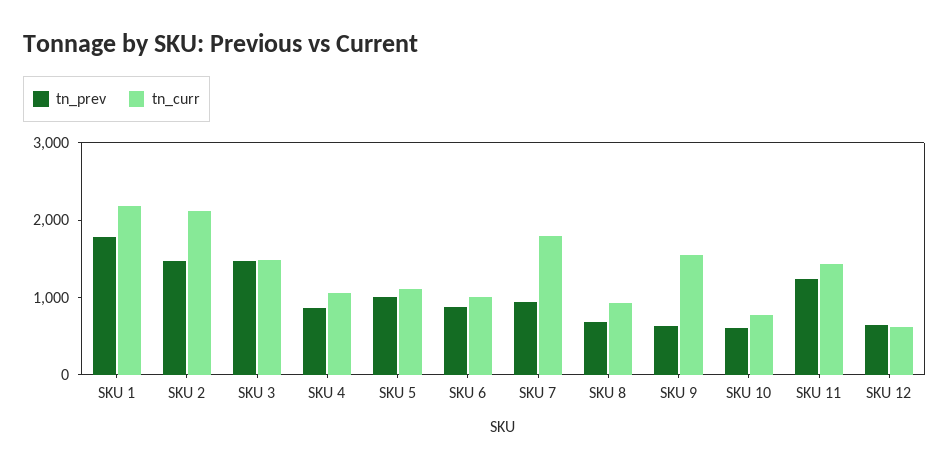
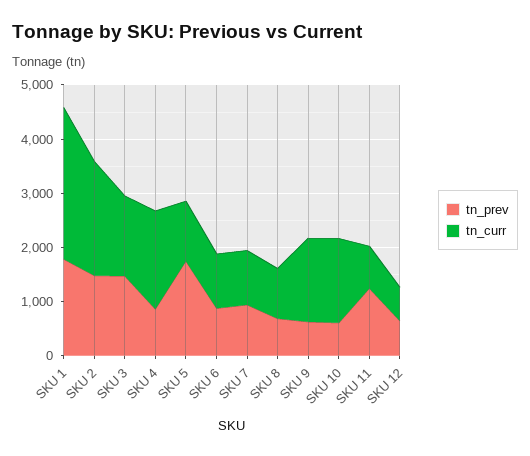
  {
    "tn_prev": {
      "SKU 1": 1800,
      "SKU 2": 1400,
      "SKU 3": 1400,
      "SKU 4": 800,
-     "SKU 5": 1000,
+     "SKU 5": 1800,
      "SKU 6": 800,
      "SKU 7": 1000,
      "SKU 8": 600,
      "SKU 9": 600,
      "SKU 10": 600,
      "SKU 11": 1200,
      "SKU 12": 600
    },
    "tn_curr": {
-     "SKU 1": 2200,
+     "SKU 1": 2800,
      "SKU 2": 2200,
      "SKU 3": 1400,
-     "SKU 4": 1000,
+     "SKU 4": 1800,
      "SKU 5": 1200,
      "SKU 6": 1000,
-     "SKU 7": 1800,
+     "SKU 7": 1000,
      "SKU 8": 1000,
      "SKU 9": 1600,
-     "SKU 10": 800,
+     "SKU 10": 1600,
-     "SKU 11": 1400,
+     "SKU 11": 800,
      "SKU 12": 600
    }
  }

